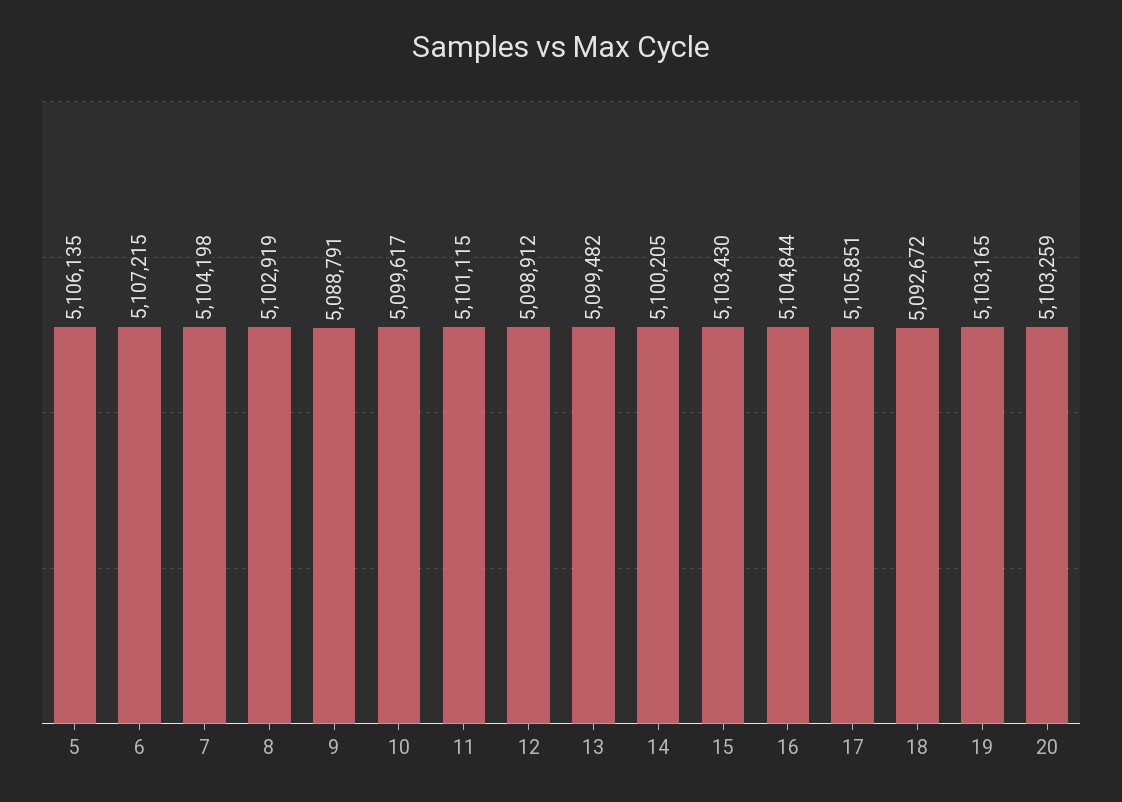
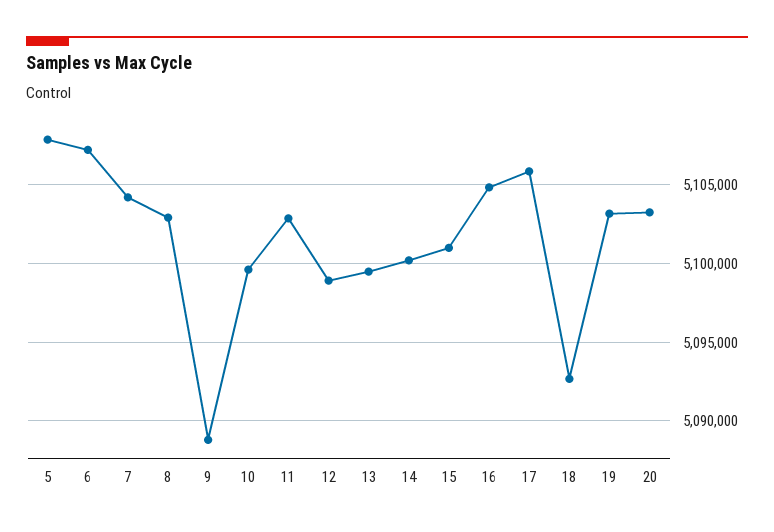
  {
-   "5": 5106135,
+   "5": 5108000,
    "6": 5107215,
    "7": 5104198,
    "8": 5102919,
    "9": 5088791,
    "10": 5099617,
-   "11": 5101115,
+   "11": 5103000,
    "12": 5098912,
    "13": 5099482,
    "14": 5100205,
-   "15": 5103430,
+   "15": 5101000,
    "16": 5104844,
    "17": 5105851,
    "18": 5092672,
    "19": 5103165,
    "20": 5103259
  }

